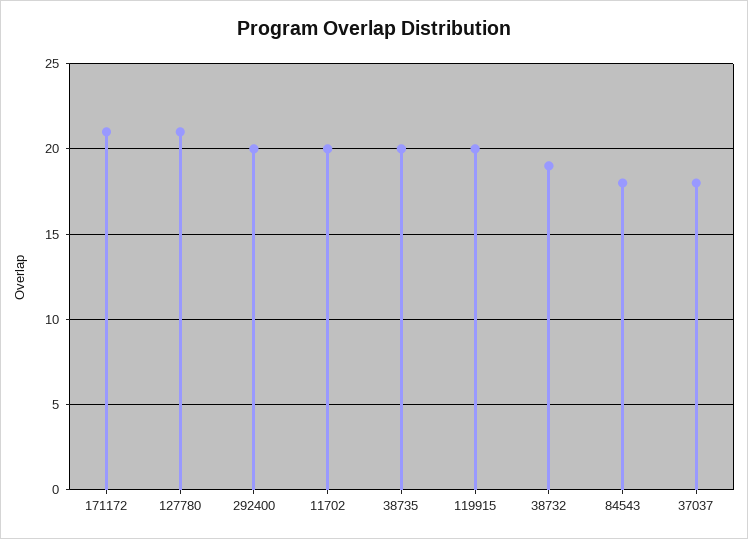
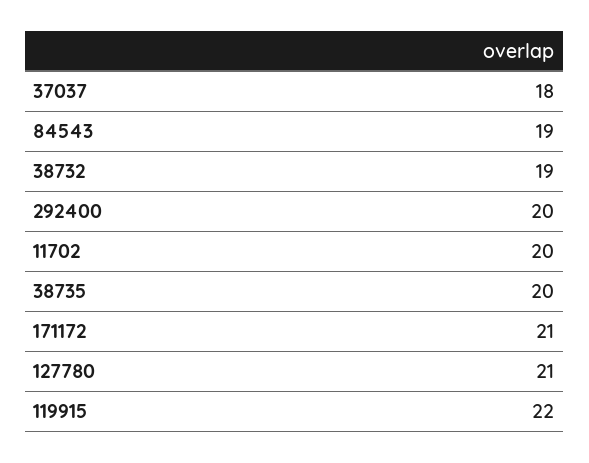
  {
    "171172": 21,
    "127780": 21,
    "292400": 20,
    "11702": 20,
    "38735": 20,
-   "119915": 20,
+   "119915": 22,
    "38732": 19,
-   "84543": 18,
+   "84543": 19,
    "37037": 18
  }

